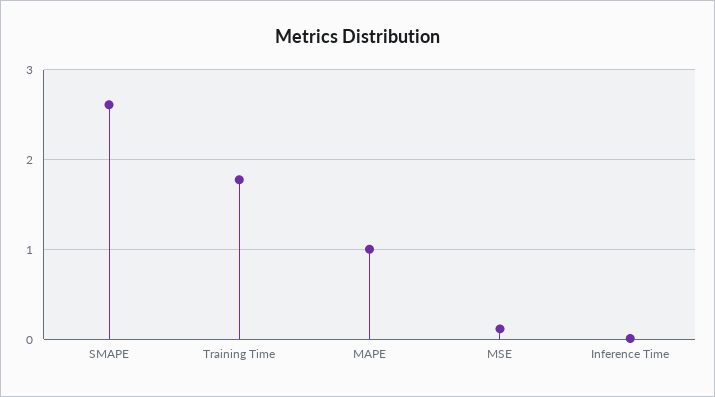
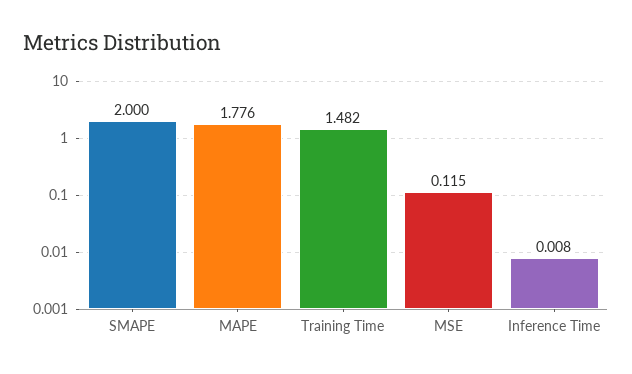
  {
-   "SMAPE": 2.6,
+   "SMAPE": 2,
-   "Training Time": 1.8,
+   "Training Time": 1.482,
-   "MAPE": 1,
+   "MAPE": 1.776,
    "MSE": 0.115,
    "Inference Time": 0.008
  }

